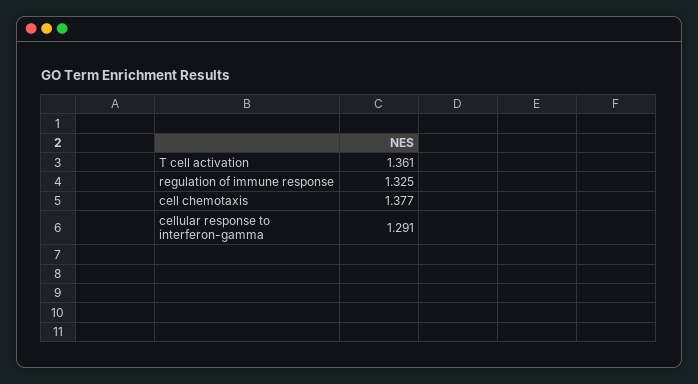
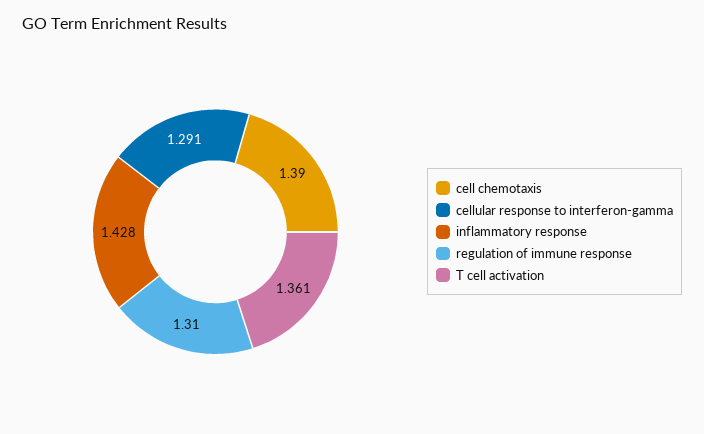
  {
    "T cell activation": 1.361,
-   "regulation of immune response": 1.325,
+   "regulation of immune response": 1.31,
-   "cell chemotaxis": 1.377,
+   "cell chemotaxis": 1.39,
-   "cellular response to interferon-gamma": 1.291
+   "cellular response to interferon-gamma": 1.291,
+   "inflammatory response": 1.428
  }

